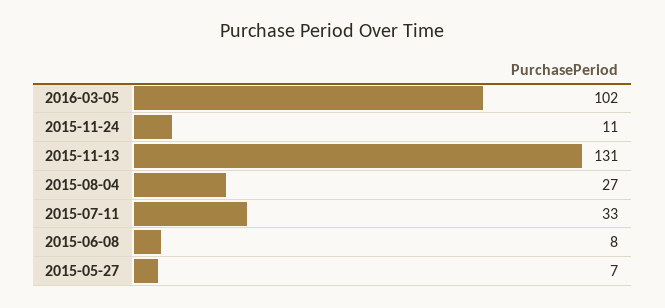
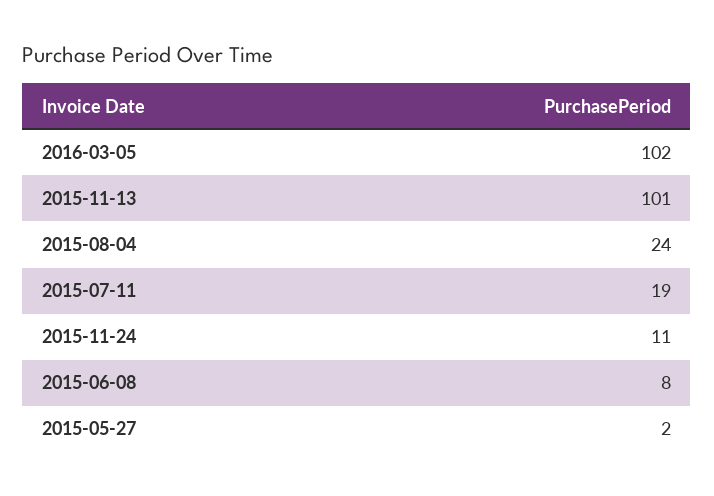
  {
    "2016-03-05": 102,
    "2015-11-24": 11,
-   "2015-11-13": 131,
+   "2015-11-13": 101,
-   "2015-08-04": 27,
+   "2015-08-04": 24,
-   "2015-07-11": 33,
+   "2015-07-11": 19,
    "2015-06-08": 8,
-   "2015-05-27": 7
+   "2015-05-27": 2
  }

